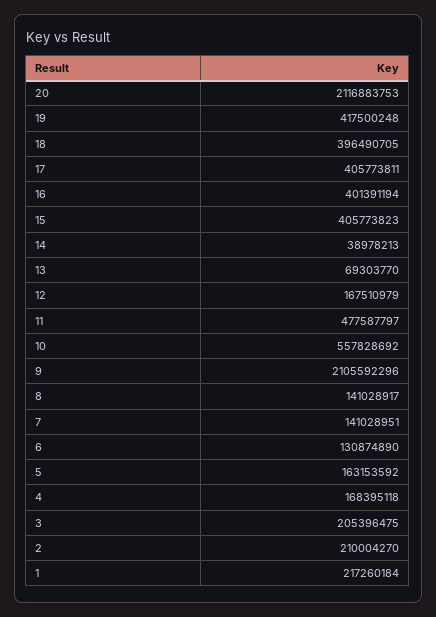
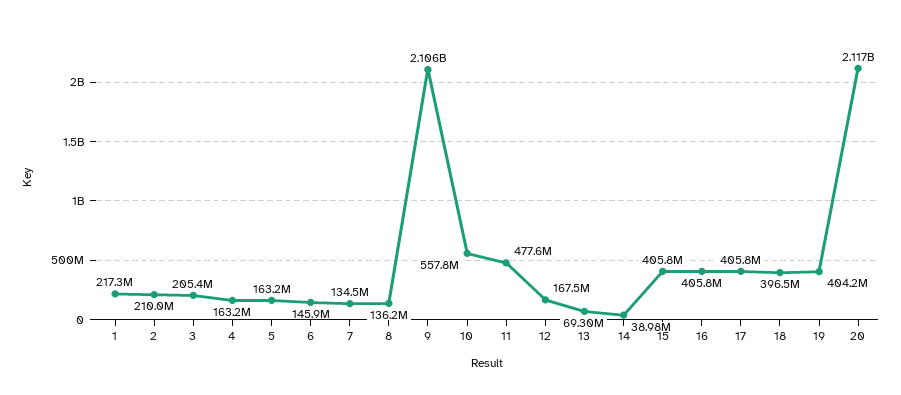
  {
    "20": 2116883753,
-   "19": 417500248,
+   "19": 404200000,
    "18": 396490705,
    "17": 405773811,
-   "16": 401391194,
+   "16": 405800000,
    "15": 405773823,
    "14": 38978213,
    "13": 69303770,
    "12": 167510979,
    "11": 477587797,
    "10": 557828692,
    "9": 2105592296,
-   "8": 141028917,
+   "8": 136200000,
-   "7": 141028951,
+   "7": 134500000,
-   "6": 130874890,
+   "6": 145900000,
    "5": 163153592,
-   "4": 168395118,
+   "4": 163200000,
    "3": 205396475,
    "2": 210004270,
    "1": 217260184
  }

